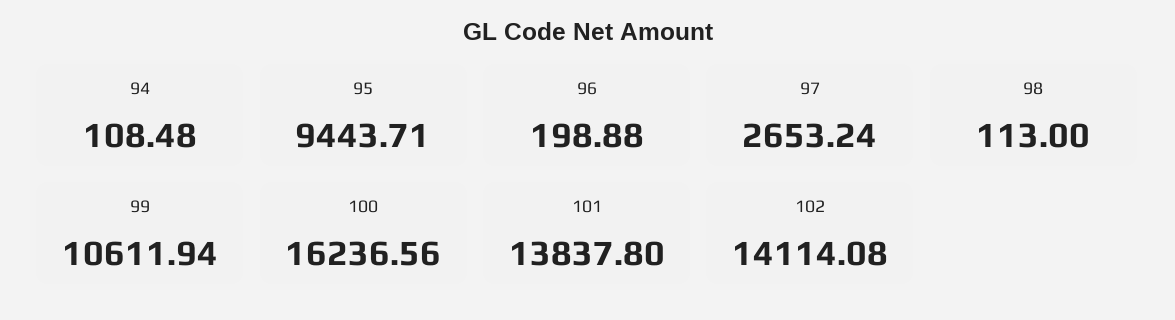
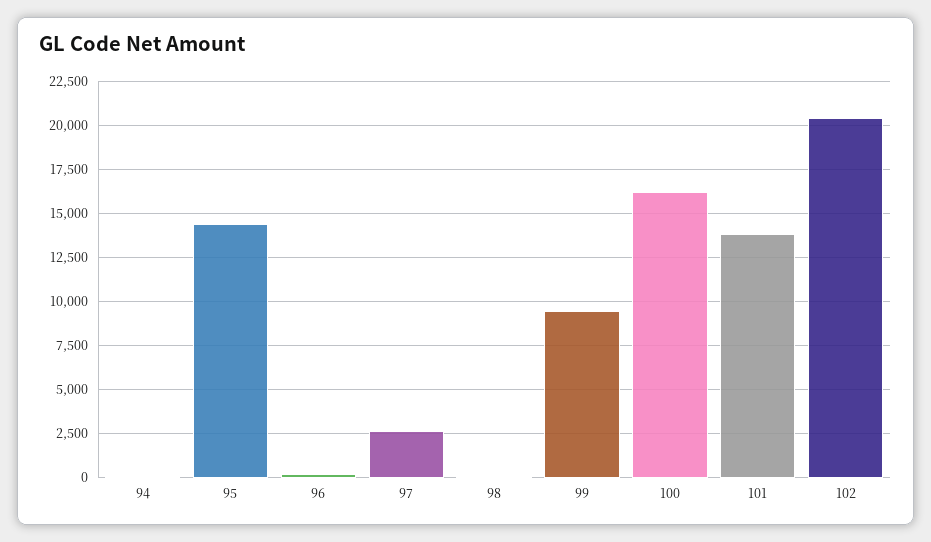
  {
    "94": 108.48,
-   "95": 9443.71,
+   "95": 14500,
    "96": 198.88,
    "97": 2653.24,
    "98": 113,
-   "99": 10611.94,
+   "99": 9500,
    "100": 16236.56,
    "101": 13837.8,
-   "102": 14114.08
+   "102": 20500
  }

